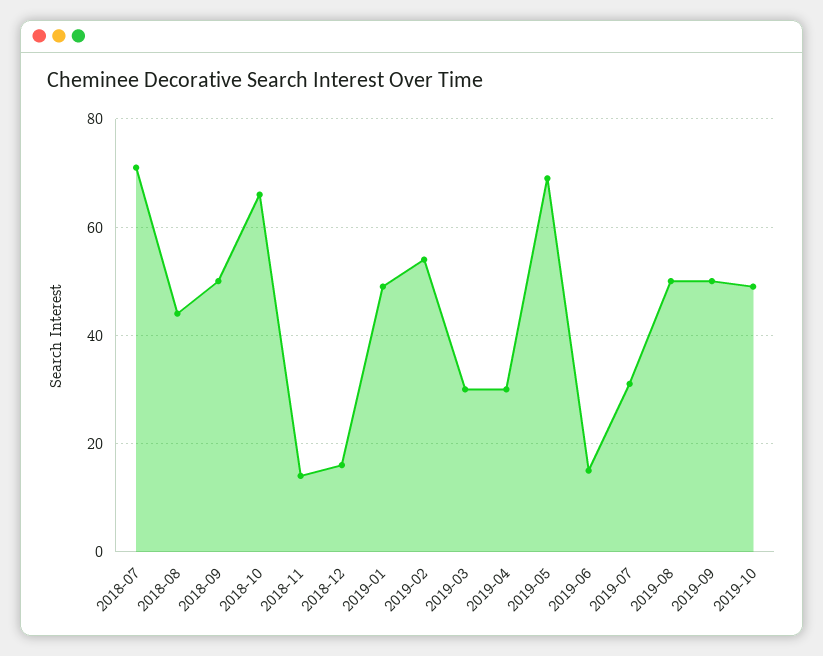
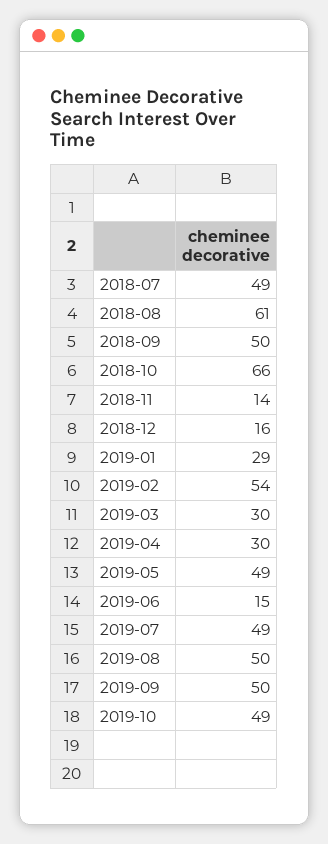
  {
-   "2018-07": 70,
+   "2018-07": 49,
-   "2018-08": 45,
+   "2018-08": 61,
    "2018-09": 50,
    "2018-10": 66,
    "2018-11": 14,
    "2018-12": 16,
-   "2019-01": 50,
+   "2019-01": 29,
    "2019-02": 54,
    "2019-03": 30,
    "2019-04": 30,
-   "2019-05": 70,
+   "2019-05": 49,
    "2019-06": 15,
-   "2019-07": 30,
+   "2019-07": 49,
    "2019-08": 50,
    "2019-09": 50,
    "2019-10": 49
  }

